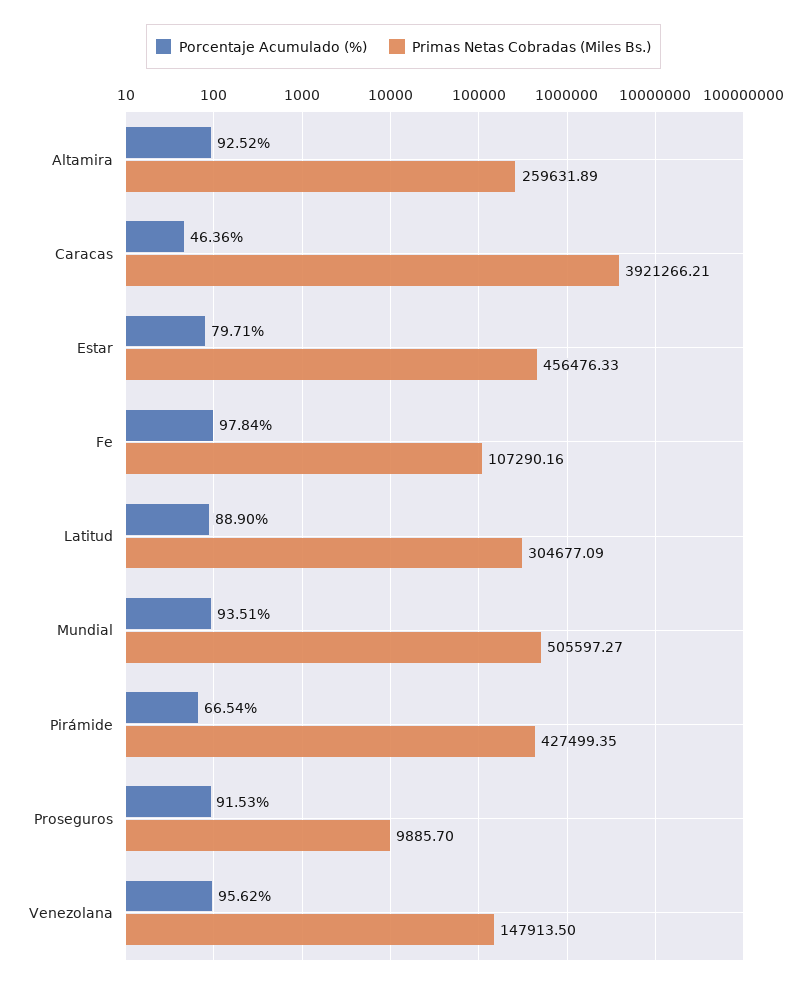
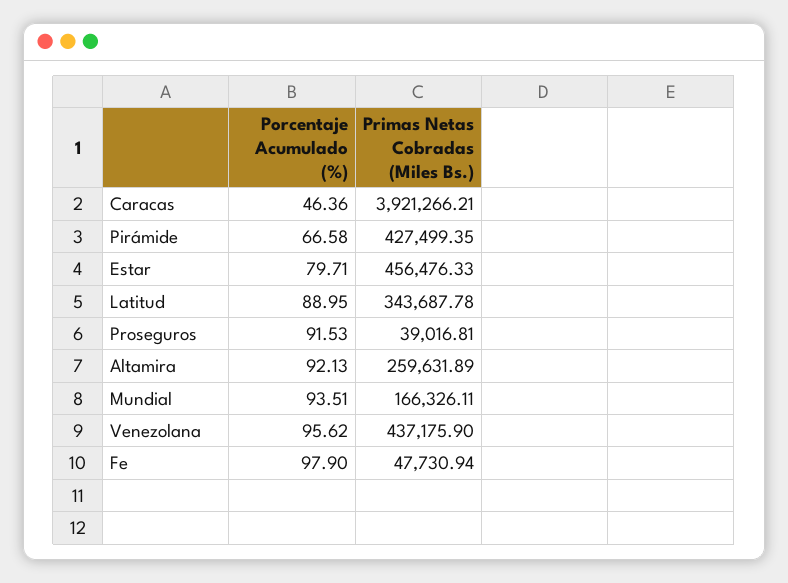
  {
    "Porcentaje Acumulado (%)": {
-     "Altamira": 92.52,
+     "Altamira": 92.13,
      "Caracas": 46.36,
      "Estar": 79.71,
-     "Fe": 97.84,
+     "Fe": 97.9,
-     "Latitud": 88.9,
+     "Latitud": 88.95,
      "Mundial": 93.51,
-     "Pirámide": 66.54,
+     "Pirámide": 66.58,
      "Proseguros": 91.53,
      "Venezolana": 95.62
    },
    "Primas Netas Cobradas (Miles Bs.)": {
      "Altamira": 259631.89,
      "Caracas": 3921266.21,
      "Estar": 456476.33,
-     "Fe": 107290.16,
+     "Fe": 47730.94,
-     "Latitud": 304677.09,
+     "Latitud": 343687.78,
-     "Mundial": 505597.27,
+     "Mundial": 166326.11,
      "Pirámide": 427499.35,
-     "Proseguros": 9885.7,
+     "Proseguros": 39016.81,
-     "Venezolana": 147913.5
+     "Venezolana": 437175.9
    }
  }

